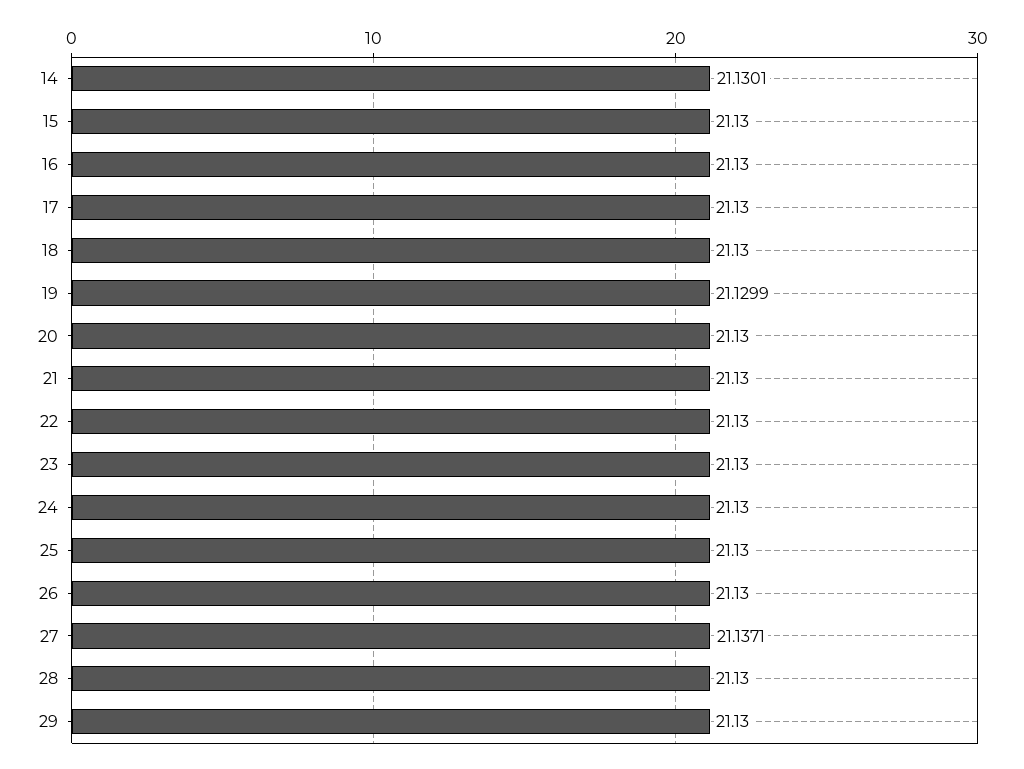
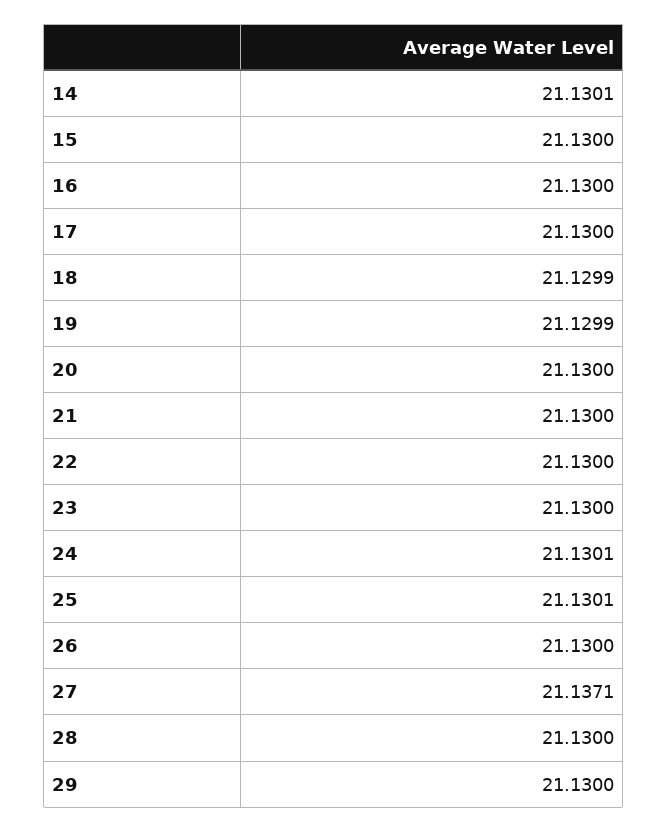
  {
    "14": 21.1301,
    "15": 21.13,
    "16": 21.13,
    "17": 21.13,
-   "18": 21.13,
+   "18": 21.1299,
    "19": 21.1299,
    "20": 21.13,
    "21": 21.13,
    "22": 21.13,
    "23": 21.13,
-   "24": 21.13,
+   "24": 21.1301,
-   "25": 21.13,
+   "25": 21.1301,
    "26": 21.13,
    "27": 21.1371,
    "28": 21.13,
    "29": 21.13
  }

